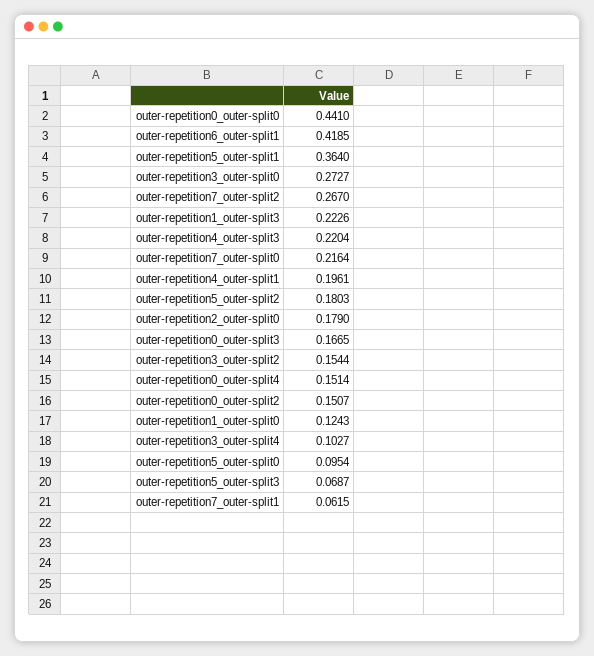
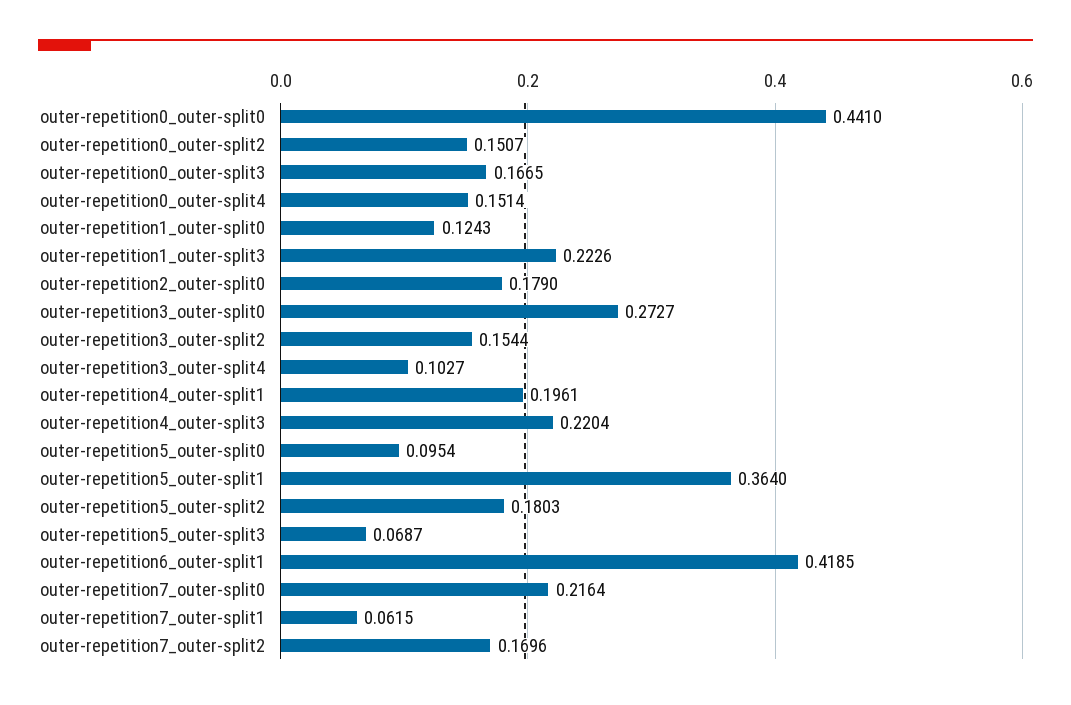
  {
    "outer-repetition0_outer-split0": 0.441,
    "outer-repetition6_outer-split1": 0.4185,
    "outer-repetition5_outer-split1": 0.364,
    "outer-repetition3_outer-split0": 0.2727,
-   "outer-repetition7_outer-split2": 0.267,
+   "outer-repetition7_outer-split2": 0.1696,
    "outer-repetition1_outer-split3": 0.2226,
    "outer-repetition4_outer-split3": 0.2204,
    "outer-repetition7_outer-split0": 0.2164,
    "outer-repetition4_outer-split1": 0.1961,
    "outer-repetition5_outer-split2": 0.1803,
    "outer-repetition2_outer-split0": 0.179,
    "outer-repetition0_outer-split3": 0.1665,
    "outer-repetition3_outer-split2": 0.1544,
    "outer-repetition0_outer-split4": 0.1514,
    "outer-repetition0_outer-split2": 0.1507,
    "outer-repetition1_outer-split0": 0.1243,
    "outer-repetition3_outer-split4": 0.1027,
    "outer-repetition5_outer-split0": 0.0954,
    "outer-repetition5_outer-split3": 0.0687,
    "outer-repetition7_outer-split1": 0.0615
  }

